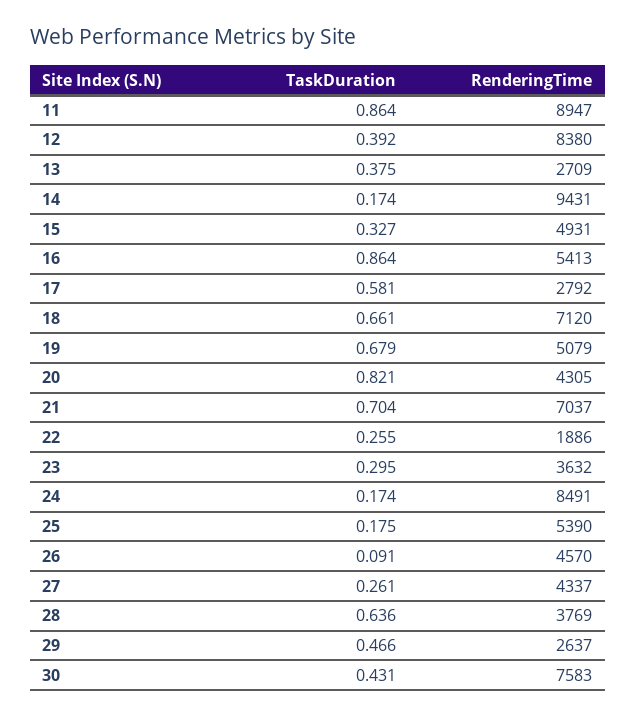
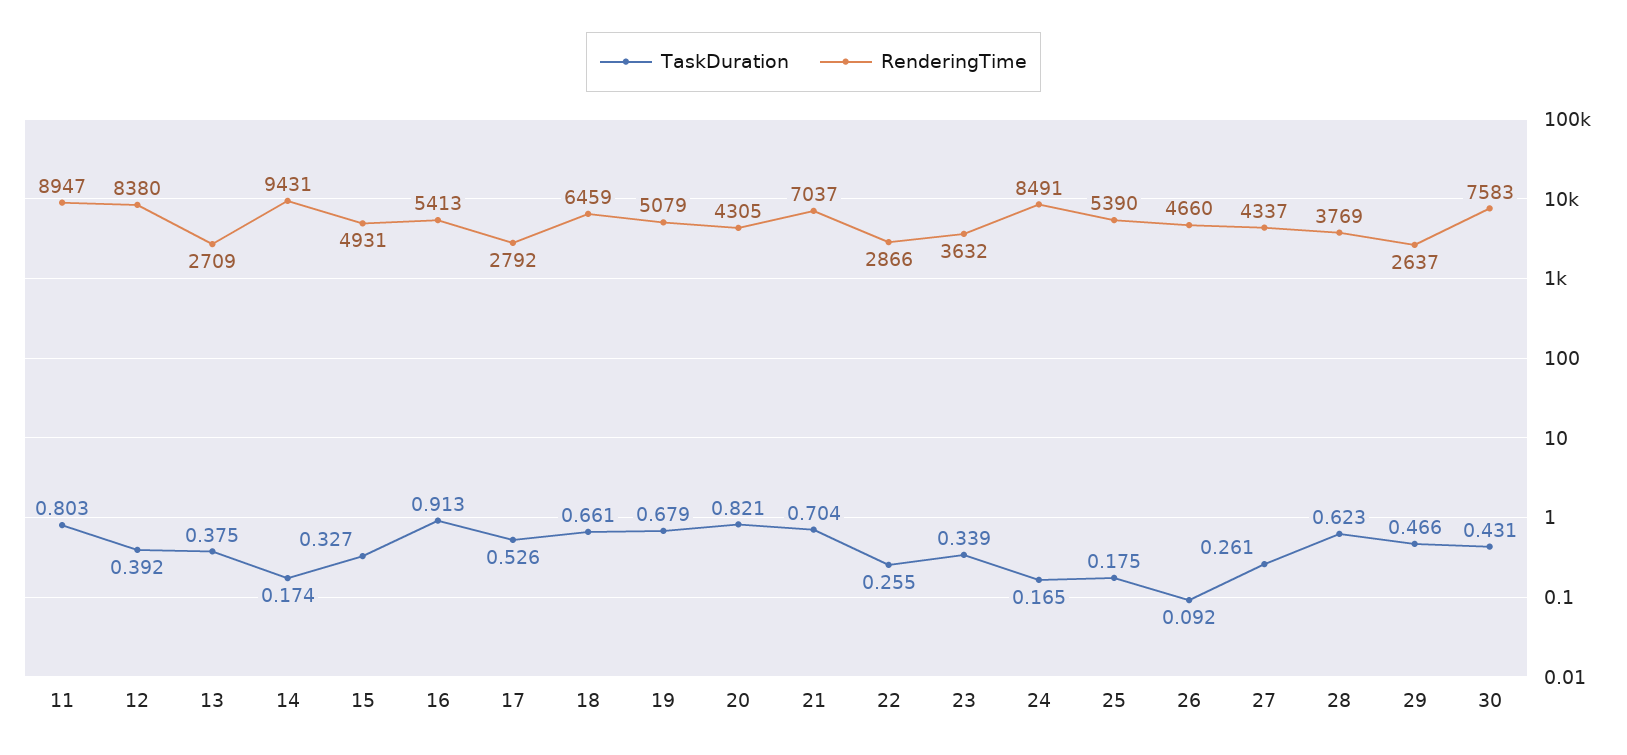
  {
    "TaskDuration": {
-     "11": 0.864,
+     "11": 0.803,
      "12": 0.392,
      "13": 0.375,
      "14": 0.174,
      "15": 0.327,
-     "16": 0.864,
+     "16": 0.913,
-     "17": 0.581,
+     "17": 0.526,
      "18": 0.661,
      "19": 0.679,
      "20": 0.821,
      "21": 0.704,
      "22": 0.255,
-     "23": 0.295,
+     "23": 0.339,
-     "24": 0.174,
+     "24": 0.165,
      "25": 0.175,
-     "26": 0.091,
+     "26": 0.092,
      "27": 0.261,
-     "28": 0.636,
+     "28": 0.623,
      "29": 0.466,
      "30": 0.431
    },
    "RenderingTime": {
      "11": 8947,
      "12": 8380,
      "13": 2709,
      "14": 9431,
      "15": 4931,
      "16": 5413,
      "17": 2792,
-     "18": 7120,
+     "18": 6459,
      "19": 5079,
      "20": 4305,
      "21": 7037,
-     "22": 1886,
+     "22": 2866,
      "23": 3632,
      "24": 8491,
      "25": 5390,
-     "26": 4570,
+     "26": 4660,
      "27": 4337,
      "28": 3769,
      "29": 2637,
      "30": 7583
    }
  }

